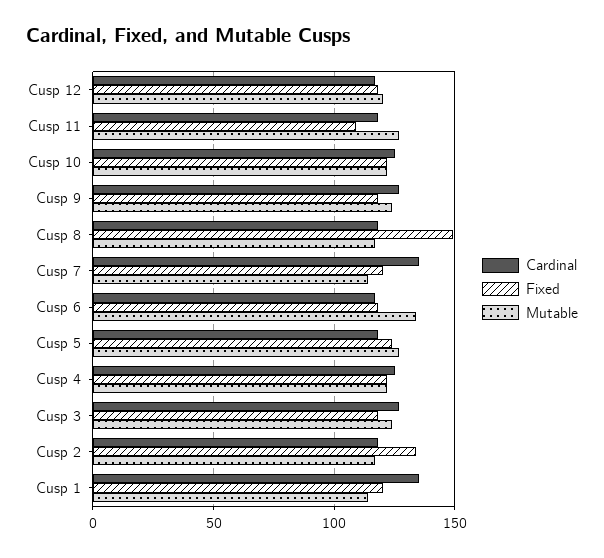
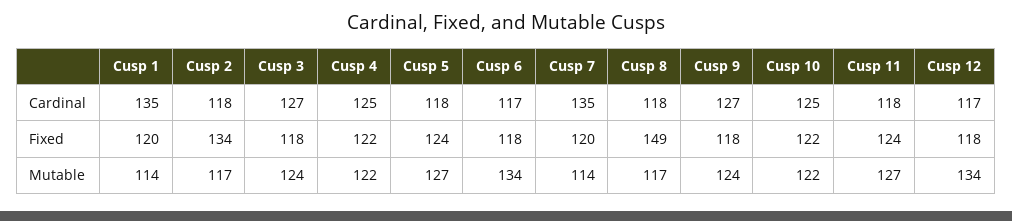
  {
    "Cardinal": {
      "Cusp 12": 117,
      "Cusp 11": 118,
      "Cusp 10": 125,
      "Cusp 9": 127,
      "Cusp 8": 118,
      "Cusp 7": 135,
      "Cusp 6": 117,
      "Cusp 5": 118,
      "Cusp 4": 125,
      "Cusp 3": 127,
      "Cusp 2": 118,
      "Cusp 1": 135
    },
    "Fixed": {
      "Cusp 12": 118,
-     "Cusp 11": 110,
+     "Cusp 11": 124,
      "Cusp 10": 122,
      "Cusp 9": 118,
      "Cusp 8": 149,
      "Cusp 7": 120,
      "Cusp 6": 118,
      "Cusp 5": 124,
      "Cusp 4": 122,
      "Cusp 3": 118,
      "Cusp 2": 134,
      "Cusp 1": 120
    },
    "Mutable": {
-     "Cusp 12": 120,
+     "Cusp 12": 134,
      "Cusp 11": 127,
      "Cusp 10": 122,
      "Cusp 9": 124,
      "Cusp 8": 117,
      "Cusp 7": 114,
      "Cusp 6": 134,
      "Cusp 5": 127,
      "Cusp 4": 122,
      "Cusp 3": 124,
      "Cusp 2": 117,
      "Cusp 1": 114
    }
  }

